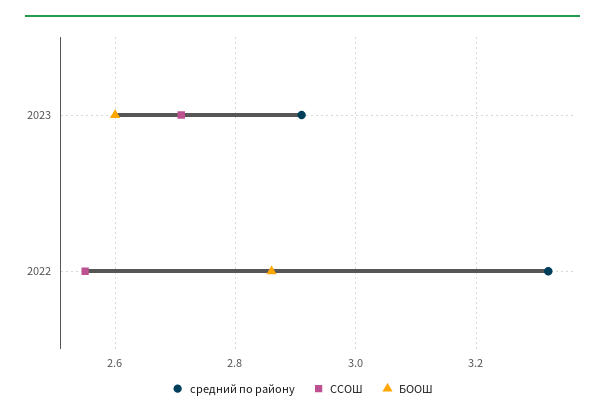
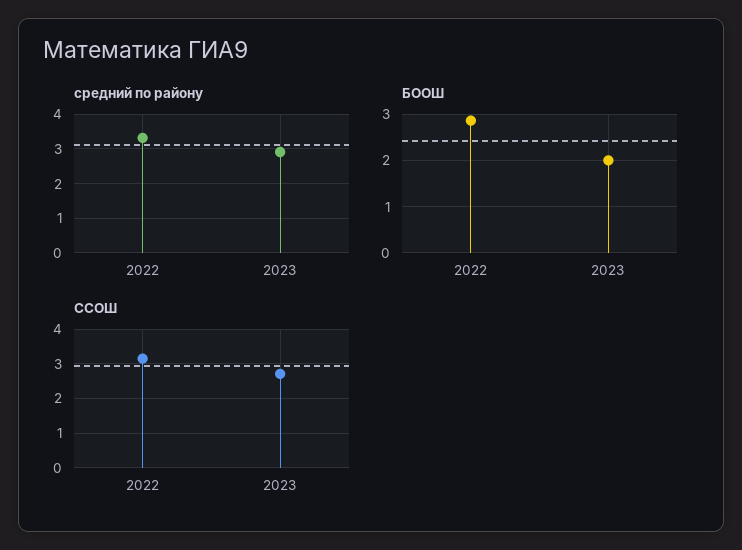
  {
    "средний по району": {
      "2023": 2.9,
      "2022": 3.3
    },
    "ССОШ": {
      "2023": 2.7,
-     "2022": 2.55
+     "2022": 3.2
    },
    "БООШ": {
-     "2023": 2.6,
+     "2023": 2,
      "2022": 2.85
    }
  }

